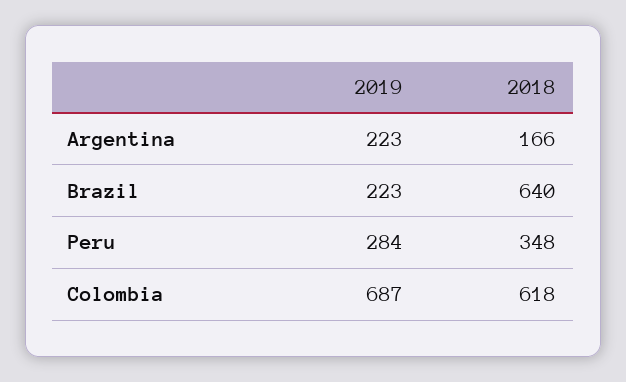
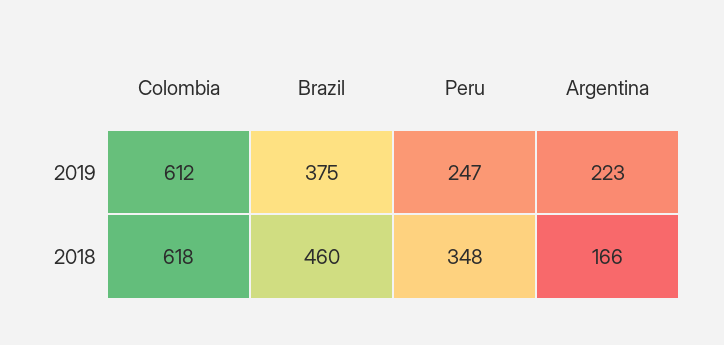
  {
    "2019": {
      "Argentina": 223,
-     "Brazil": 223,
+     "Brazil": 375,
-     "Peru": 284,
+     "Peru": 247,
-     "Colombia": 687
+     "Colombia": 612
    },
    "2018": {
      "Argentina": 166,
-     "Brazil": 640,
+     "Brazil": 460,
      "Peru": 348,
      "Colombia": 618
    }
  }

